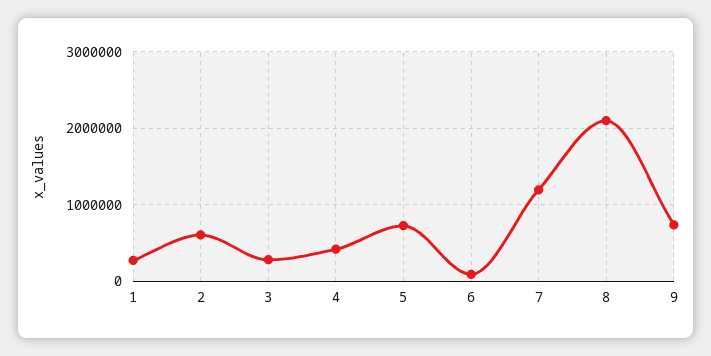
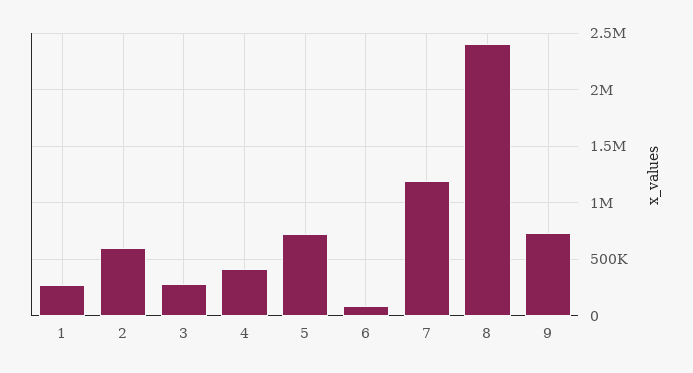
  {
    "1": 300000,
    "2": 600000,
    "3": 300000,
    "4": 400000,
    "5": 700000,
    "6": 100000,
    "7": 1200000,
-   "8": 2100000,
+   "8": 2400000,
    "9": 700000
  }

